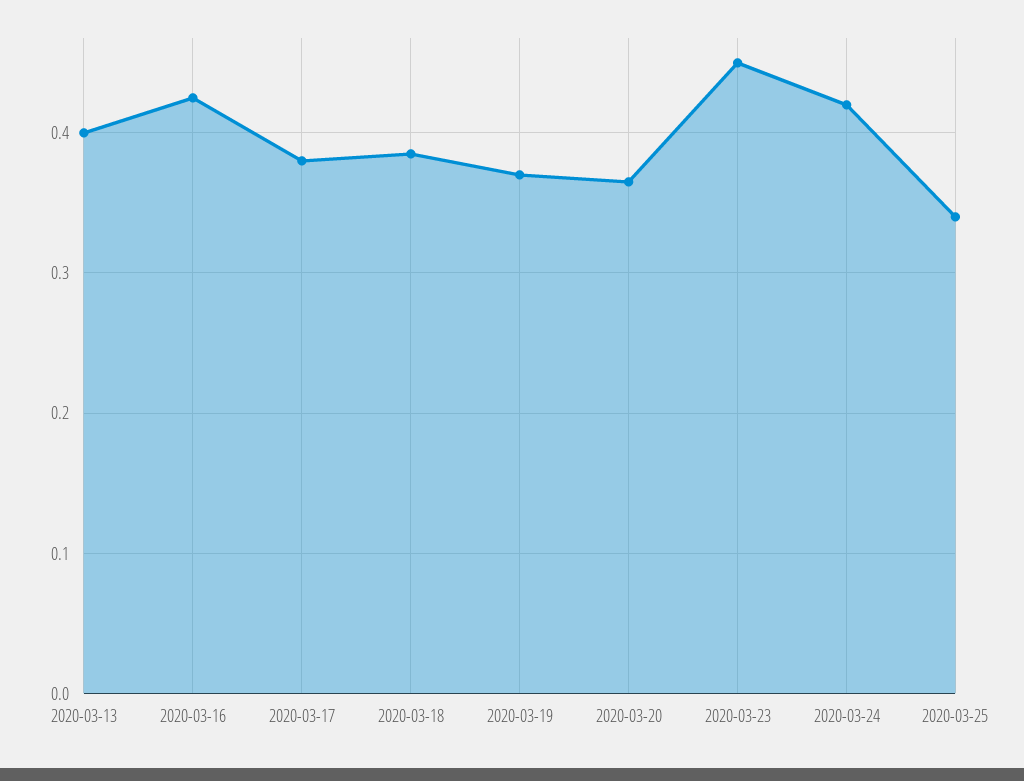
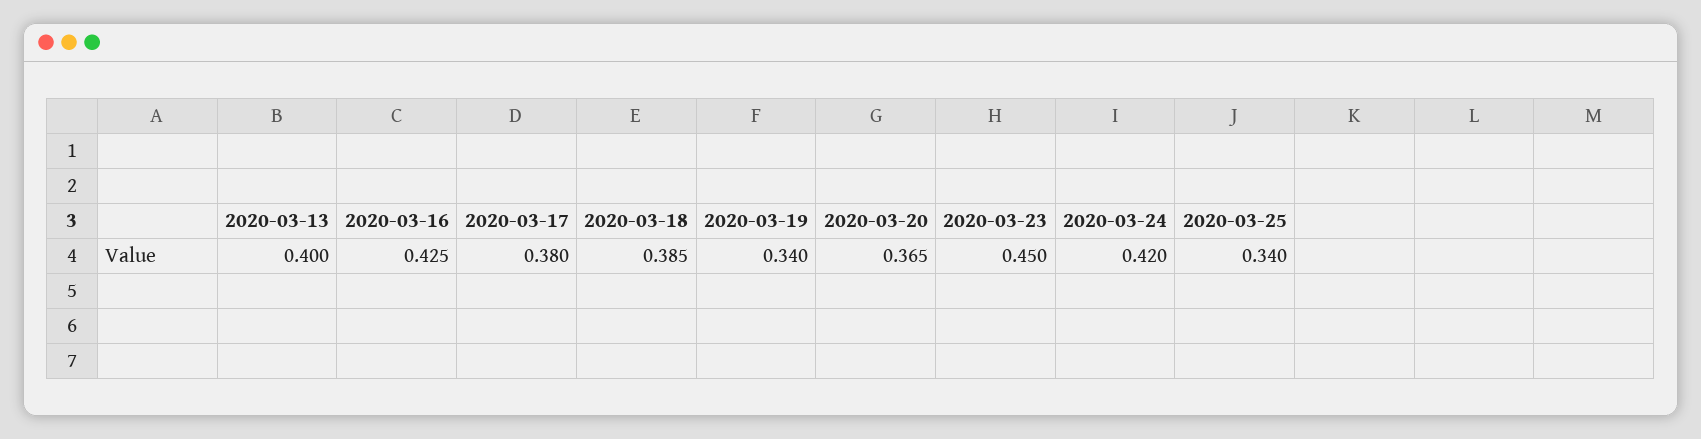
  {
    "2020-03-13": 0.4,
    "2020-03-16": 0.425,
    "2020-03-17": 0.38,
    "2020-03-18": 0.385,
-   "2020-03-19": 0.37,
+   "2020-03-19": 0.34,
    "2020-03-20": 0.365,
    "2020-03-23": 0.45,
    "2020-03-24": 0.42,
    "2020-03-25": 0.34
  }

